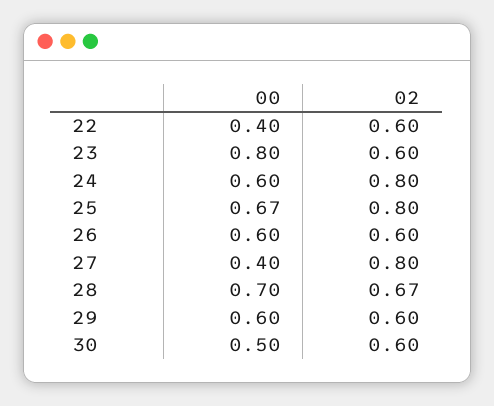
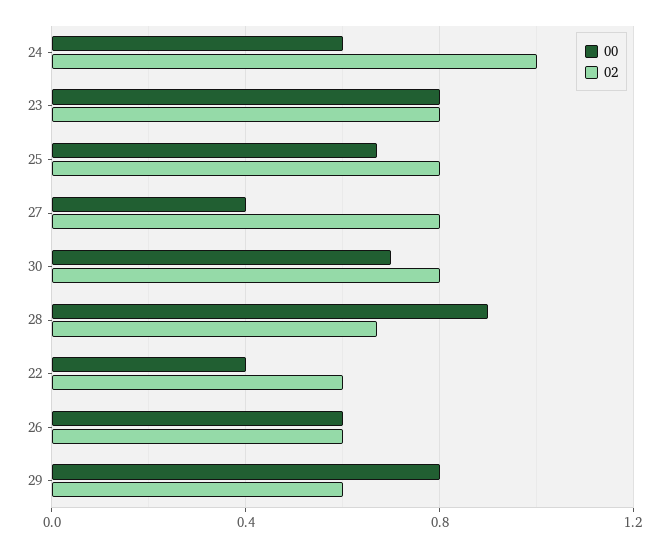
  {
    "00": {
      "22": 0.4,
      "23": 0.8,
      "24": 0.6,
      "25": 0.67,
      "26": 0.6,
      "27": 0.4,
-     "28": 0.7,
+     "28": 0.9,
-     "29": 0.6,
+     "29": 0.8,
-     "30": 0.5
+     "30": 0.7
    },
    "02": {
      "22": 0.6,
-     "23": 0.6,
+     "23": 0.8,
-     "24": 0.8,
+     "24": 1,
      "25": 0.8,
      "26": 0.6,
      "27": 0.8,
      "28": 0.67,
      "29": 0.6,
-     "30": 0.6
+     "30": 0.8
    }
  }

